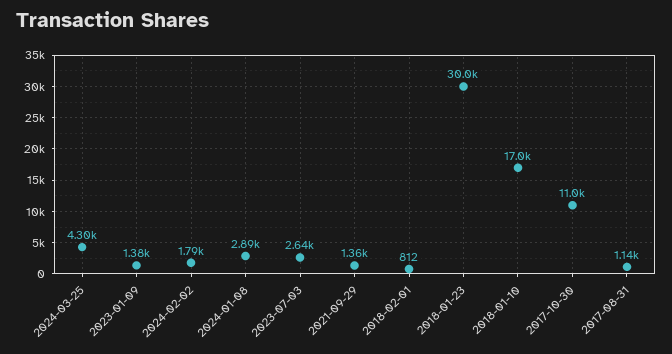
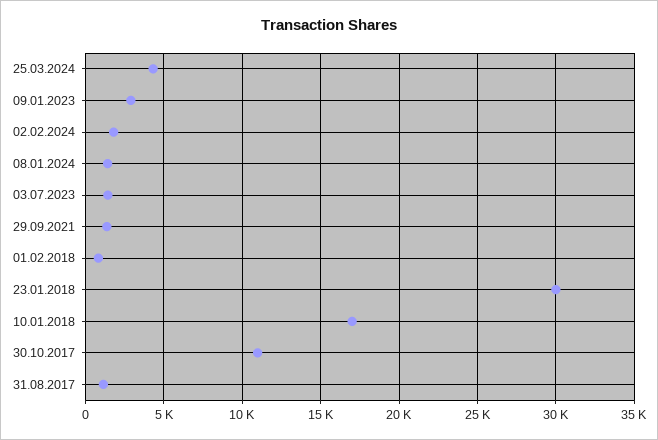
  {
    "2024-03-25": 4300,
-   "2023-01-09": 1380,
+   "2023-01-09": 3000,
    "2024-02-02": 1790,
-   "2024-01-08": 2890,
+   "2024-01-08": 1500,
-   "2023-07-03": 2640,
+   "2023-07-03": 1500,
    "2021-09-29": 1360,
    "2018-02-01": 812,
    "2018-01-23": 30000,
    "2018-01-10": 17000,
    "2017-10-30": 11000,
    "2017-08-31": 1140
  }

